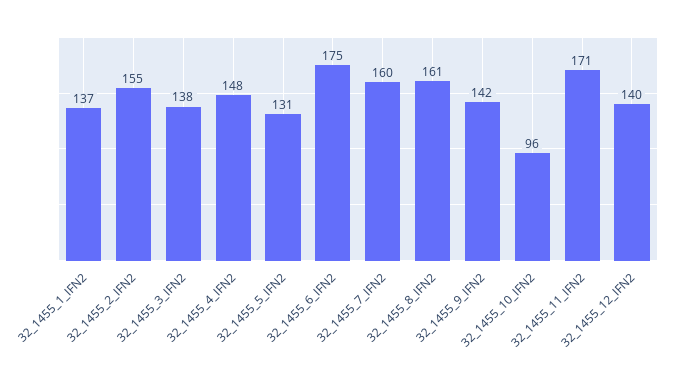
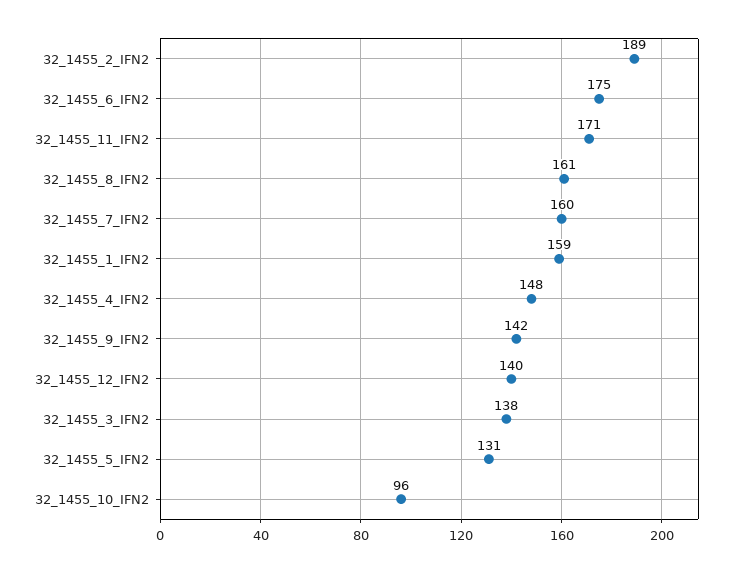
  {
-   "32_1455_1_IFN2": 137,
+   "32_1455_1_IFN2": 159,
-   "32_1455_2_IFN2": 155,
+   "32_1455_2_IFN2": 189,
    "32_1455_3_IFN2": 138,
    "32_1455_4_IFN2": 148,
    "32_1455_5_IFN2": 131,
    "32_1455_6_IFN2": 175,
    "32_1455_7_IFN2": 160,
    "32_1455_8_IFN2": 161,
    "32_1455_9_IFN2": 142,
    "32_1455_10_IFN2": 96,
    "32_1455_11_IFN2": 171,
    "32_1455_12_IFN2": 140
  }

